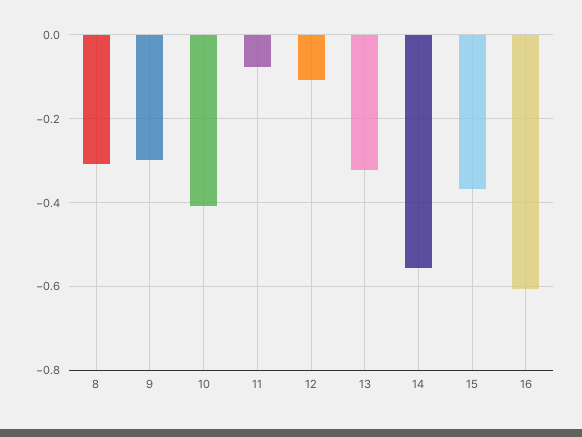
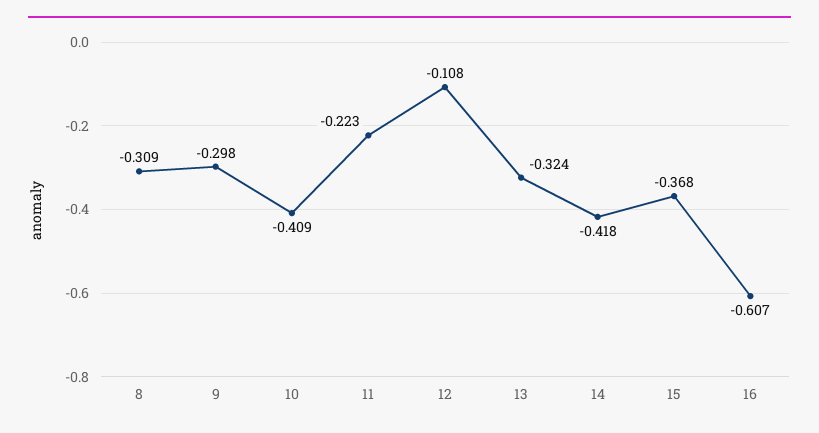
  {
    "8": -0.309,
    "9": -0.298,
    "10": -0.409,
-   "11": -0.08,
+   "11": -0.223,
    "12": -0.108,
    "13": -0.324,
-   "14": -0.56,
+   "14": -0.418,
    "15": -0.368,
    "16": -0.607
  }

